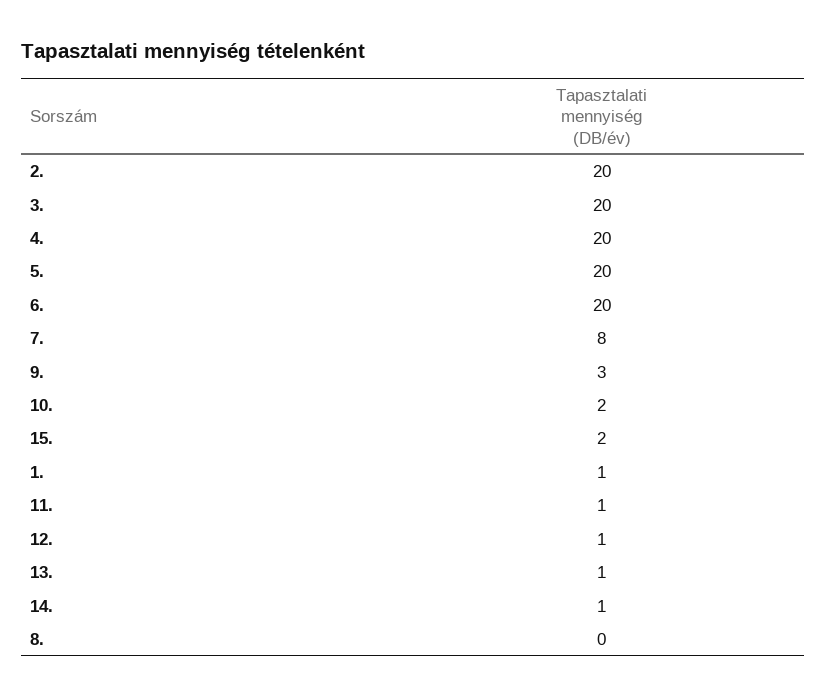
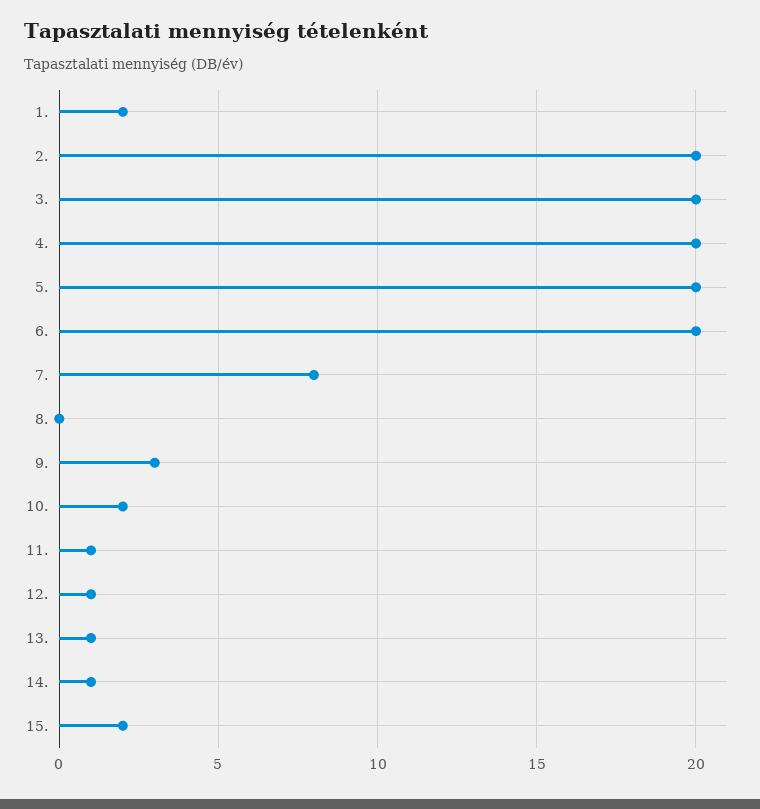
  {
    "2.": 20,
    "3.": 20,
    "4.": 20,
    "5.": 20,
    "6.": 20,
    "7.": 8,
    "9.": 3,
    "10.": 2,
    "15.": 2,
-   "1.": 1,
+   "1.": 2,
    "11.": 1,
    "12.": 1,
    "13.": 1,
    "14.": 1,
    "8.": 0
  }

